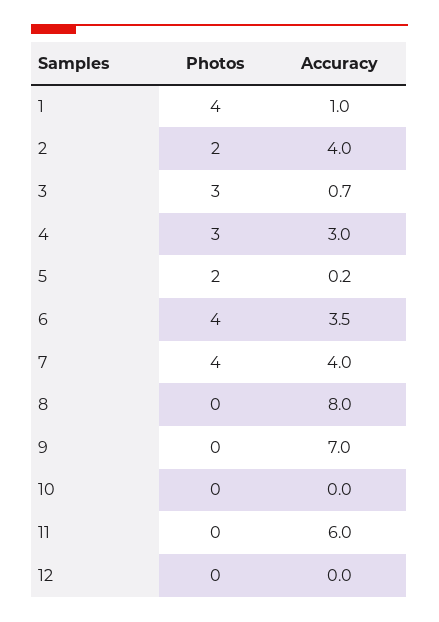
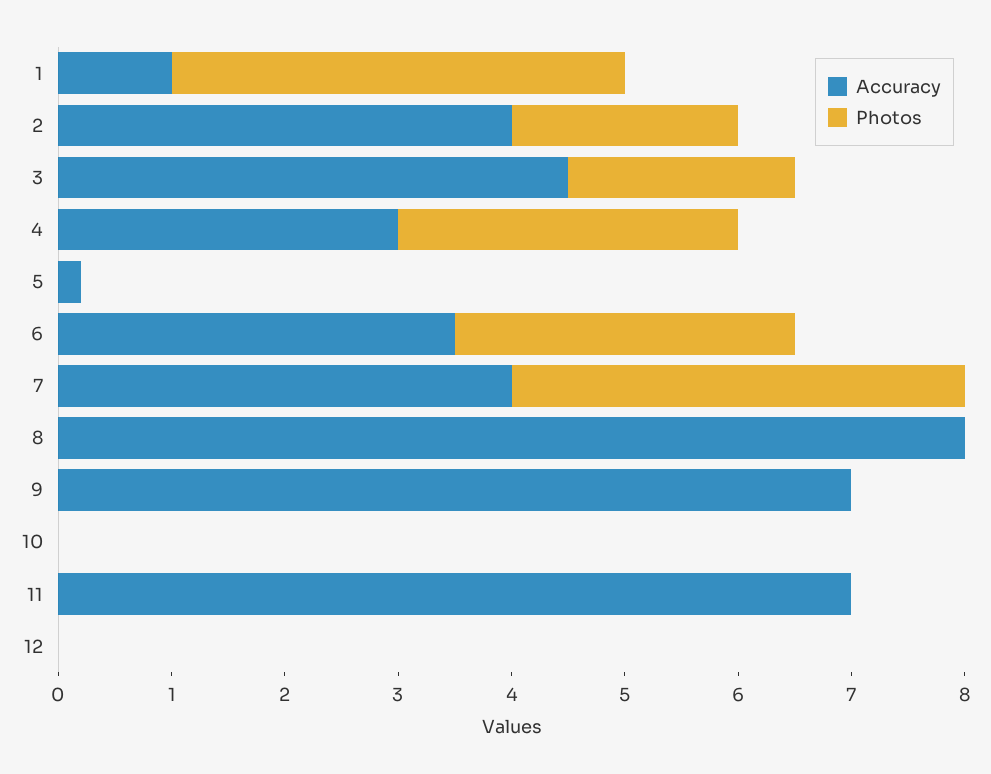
  {
    "Photos": {
      "1": 4,
      "2": 2,
-     "3": 3,
+     "3": 2,
      "4": 3,
-     "5": 2,
+     "5": 0,
-     "6": 4,
+     "6": 3,
      "7": 4,
      "8": 0,
      "9": 0,
      "10": 0,
      "11": 0,
      "12": 0
    },
    "Accuracy": {
      "1": 1,
      "2": 4,
-     "3": 0.7,
+     "3": 4.5,
      "4": 3,
      "5": 0.2,
      "6": 3.5,
      "7": 4,
      "8": 8,
      "9": 7,
      "10": 0,
-     "11": 6,
+     "11": 7,
      "12": 0
    }
  }

